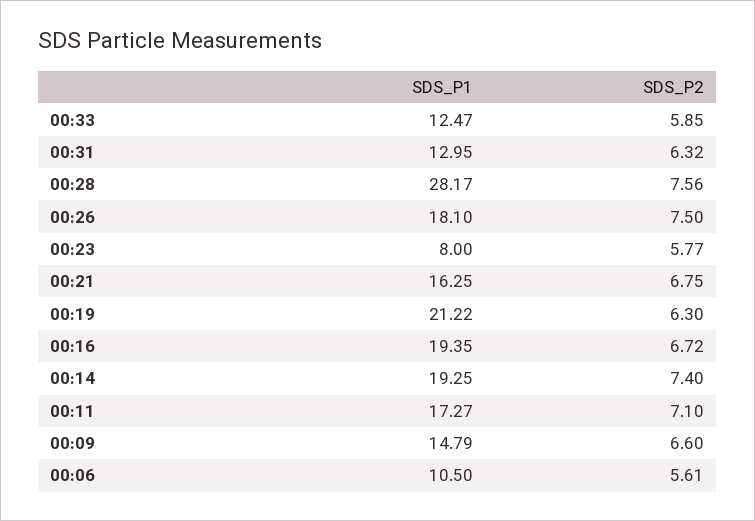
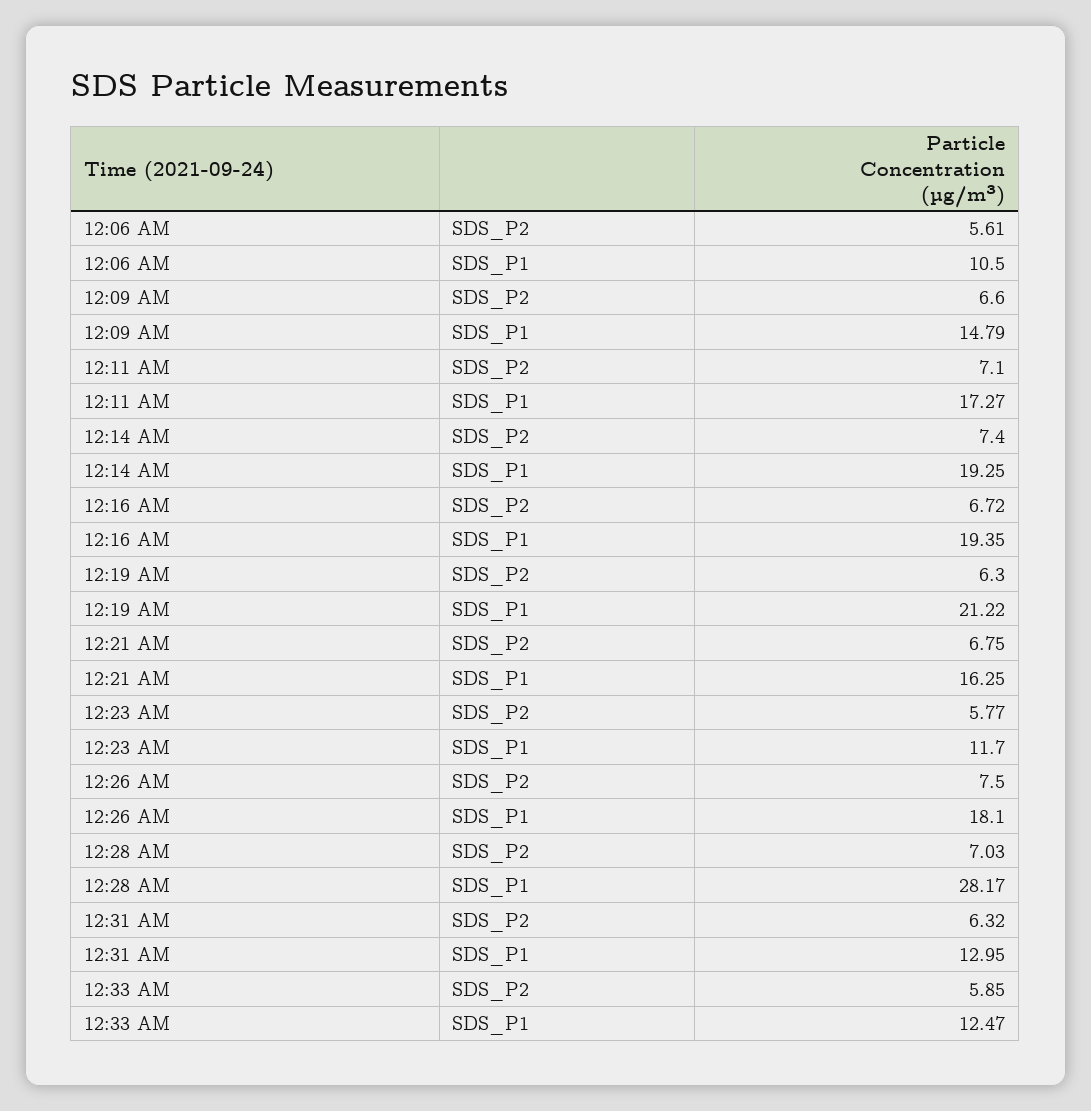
  {
    "SDS_P1": {
      "00:33": 12.47,
      "00:31": 12.95,
      "00:28": 28.17,
      "00:26": 18.1,
-     "00:23": 8,
+     "00:23": 11.7,
      "00:21": 16.25,
      "00:19": 21.22,
      "00:16": 19.35,
      "00:14": 19.25,
      "00:11": 17.27,
      "00:09": 14.79,
      "00:06": 10.5
    },
    "SDS_P2": {
      "00:33": 5.85,
      "00:31": 6.32,
-     "00:28": 7.56,
+     "00:28": 7.03,
      "00:26": 7.5,
      "00:23": 5.77,
      "00:21": 6.75,
      "00:19": 6.3,
      "00:16": 6.72,
      "00:14": 7.4,
      "00:11": 7.1,
      "00:09": 6.6,
      "00:06": 5.61
    }
  }

